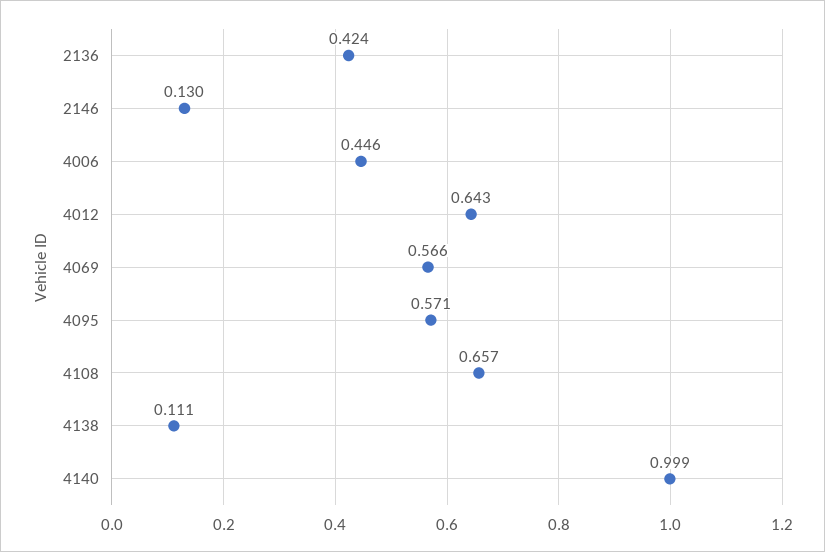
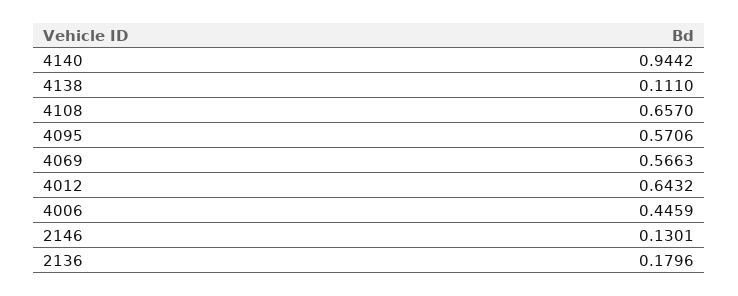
  {
-   "2136": 0.424,
+   "2136": 0.1796,
    "2146": 0.1301,
    "4006": 0.4459,
    "4012": 0.6432,
    "4069": 0.5663,
    "4095": 0.5706,
    "4108": 0.657,
    "4138": 0.111,
-   "4140": 0.999
+   "4140": 0.9442
  }

